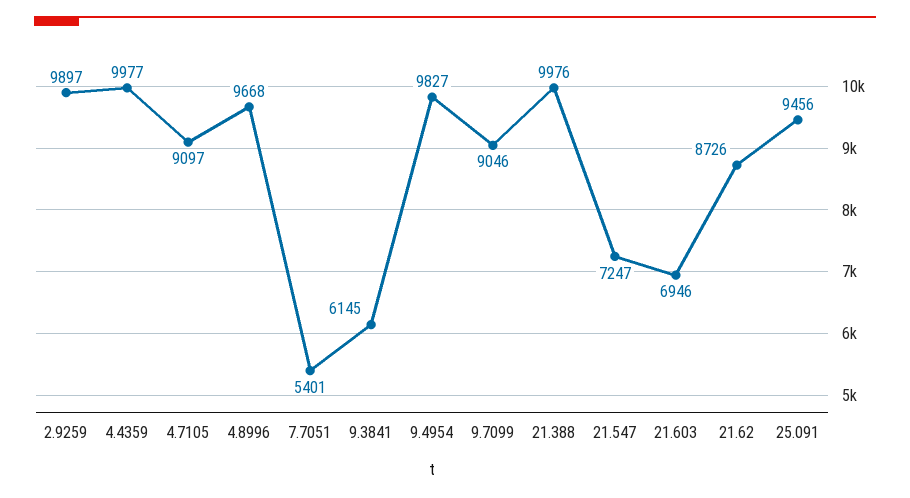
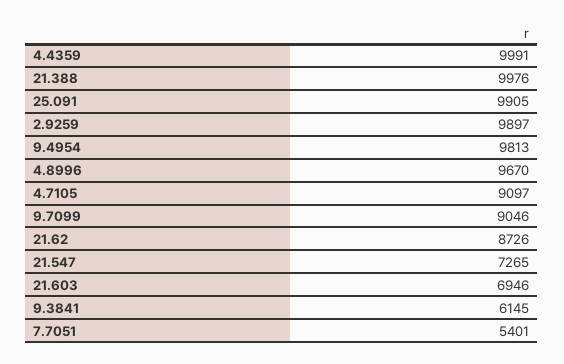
  {
    "2.9259": 9897,
-   "4.4359": 9977,
+   "4.4359": 9991,
    "4.7105": 9097,
-   "4.8996": 9668,
+   "4.8996": 9670,
    "7.7051": 5401,
    "9.3841": 6145,
-   "9.4954": 9827,
+   "9.4954": 9813,
    "9.7099": 9046,
    "21.388": 9976,
-   "21.547": 7247,
+   "21.547": 7265,
    "21.603": 6946,
    "21.62": 8726,
-   "25.091": 9456
+   "25.091": 9905
  }

